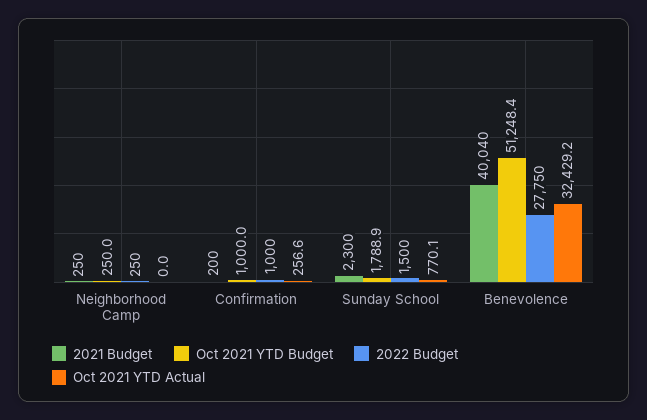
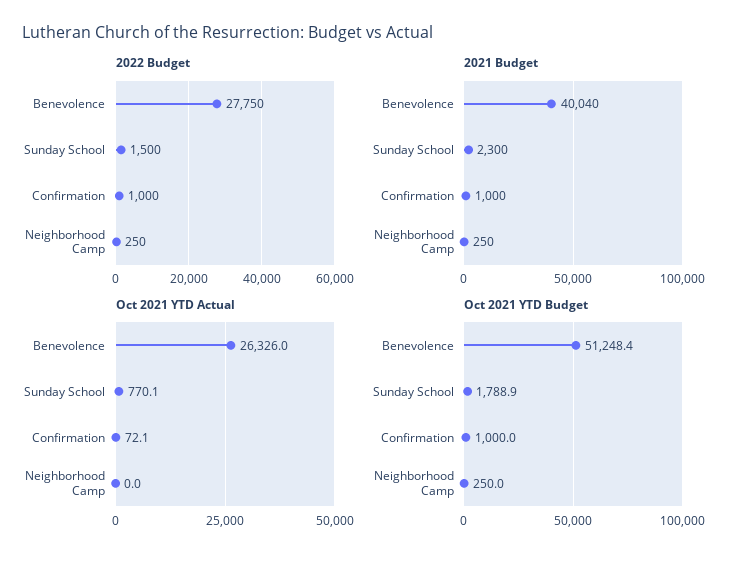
  {
    "2021 Budget": {
      "Neighborhood Camp": 250,
-     "Confirmation": 200,
+     "Confirmation": 1000,
      "Sunday School": 2300,
      "Benevolence": 40040
    },
    "Oct 2021 YTD Budget": {
      "Neighborhood Camp": 250,
      "Confirmation": 1000,
      "Sunday School": 1788.9,
      "Benevolence": 51248.4
    },
    "2022 Budget": {
      "Neighborhood Camp": 250,
      "Confirmation": 1000,
      "Sunday School": 1500,
      "Benevolence": 27750
    },
    "Oct 2021 YTD Actual": {
      "Neighborhood Camp": 0,
-     "Confirmation": 256.6,
+     "Confirmation": 72.1,
      "Sunday School": 770.1,
-     "Benevolence": 32429.2
+     "Benevolence": 26326
    }
  }

